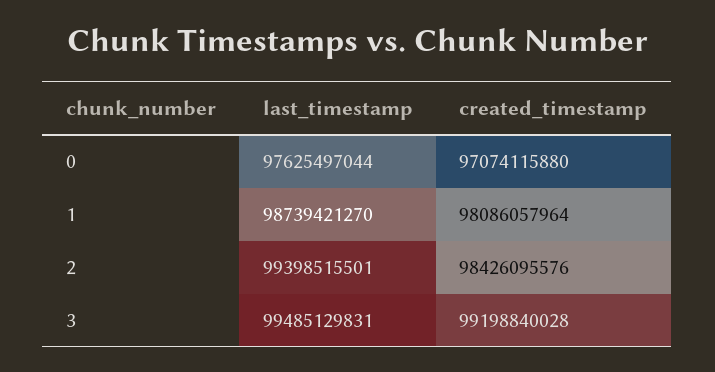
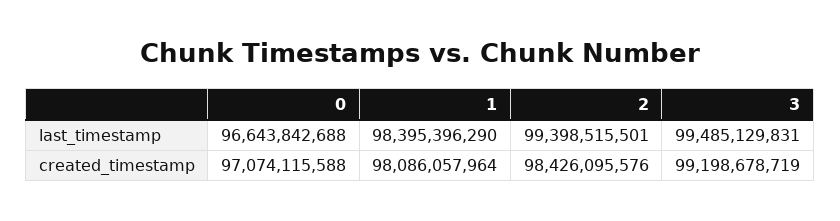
  {
    "last_timestamp": {
-     "0": 97625497044,
+     "0": 96643842688,
-     "1": 98739421270,
+     "1": 98395396290,
      "2": 99398515501,
      "3": 99485129831
    },
    "created_timestamp": {
-     "0": 97074115880,
+     "0": 97074115588,
      "1": 98086057964,
      "2": 98426095576,
-     "3": 99198840028
+     "3": 99198678719
    }
  }

